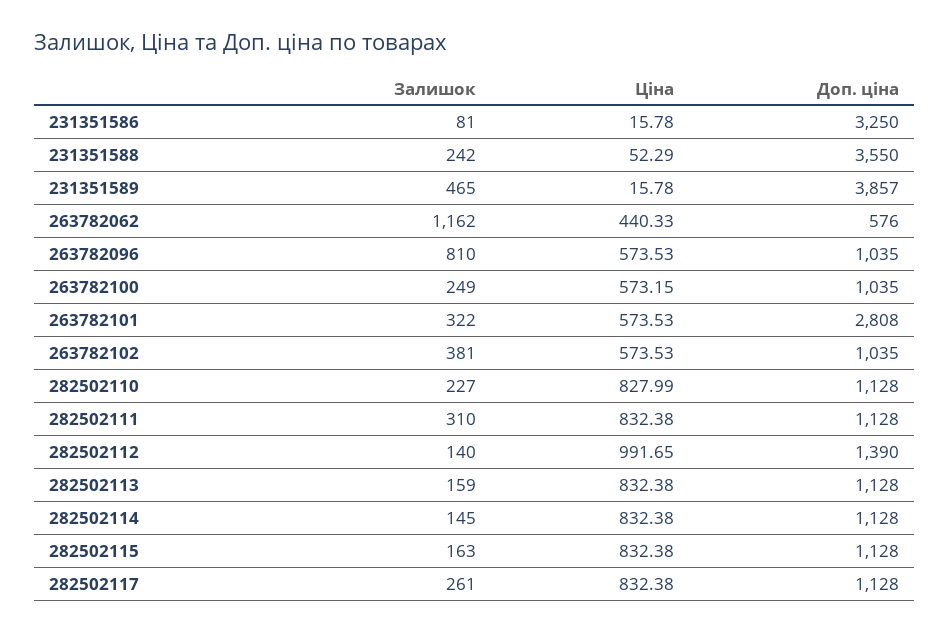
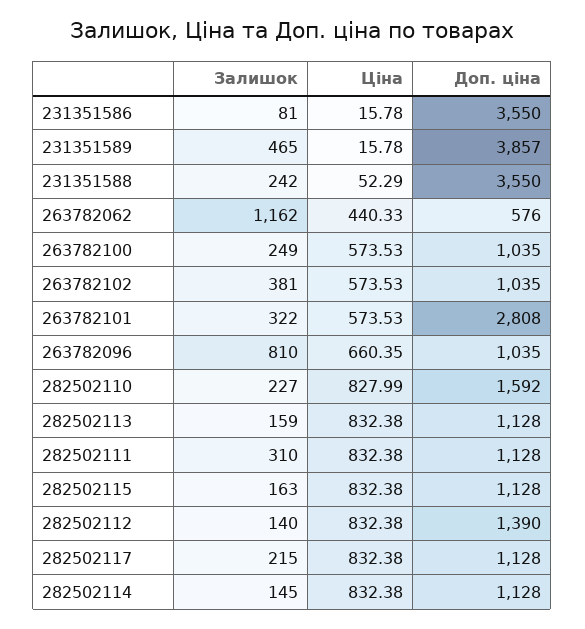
  {
    "Залишок": {
      "231351586": 81,
      "231351588": 242,
      "231351589": 465,
      "263782062": 1162,
      "263782096": 810,
      "263782100": 249,
      "263782101": 322,
      "263782102": 381,
      "282502110": 227,
      "282502111": 310,
      "282502112": 140,
      "282502113": 159,
      "282502114": 145,
      "282502115": 163,
-     "282502117": 261
+     "282502117": 215
    },
    "Ціна": {
      "231351586": 15.78,
      "231351588": 52.29,
      "231351589": 15.78,
      "263782062": 440.33,
-     "263782096": 573.53,
+     "263782096": 660.35,
-     "263782100": 573.15,
+     "263782100": 573.53,
      "263782101": 573.53,
      "263782102": 573.53,
      "282502110": 827.99,
      "282502111": 832.38,
-     "282502112": 991.65,
+     "282502112": 832.38,
      "282502113": 832.38,
      "282502114": 832.38,
      "282502115": 832.38,
      "282502117": 832.38
    },
    "Доп. ціна": {
-     "231351586": 3250,
+     "231351586": 3550,
      "231351588": 3550,
      "231351589": 3857,
      "263782062": 576,
      "263782096": 1035,
      "263782100": 1035,
      "263782101": 2808,
      "263782102": 1035,
-     "282502110": 1128,
+     "282502110": 1592,
      "282502111": 1128,
      "282502112": 1390,
      "282502113": 1128,
      "282502114": 1128,
      "282502115": 1128,
      "282502117": 1128
    }
  }

